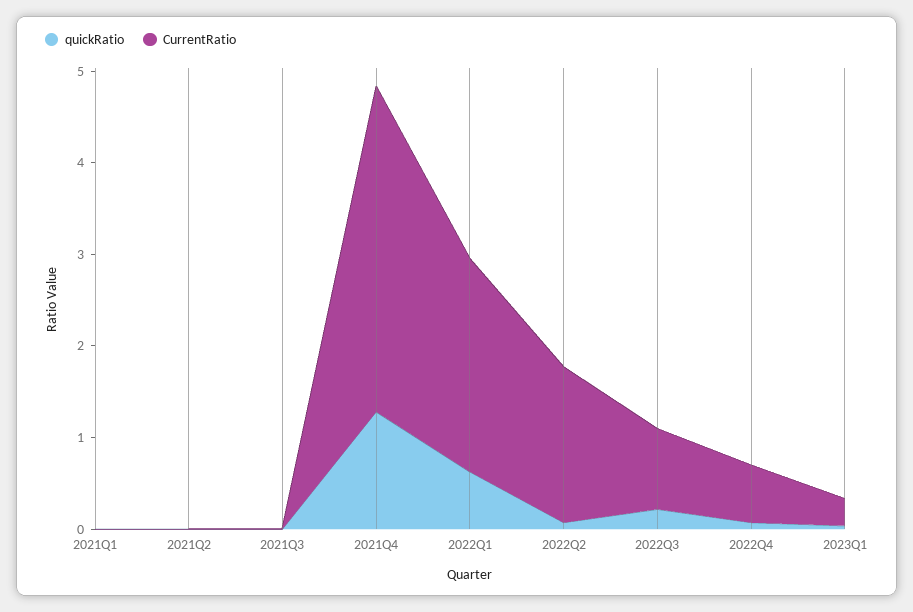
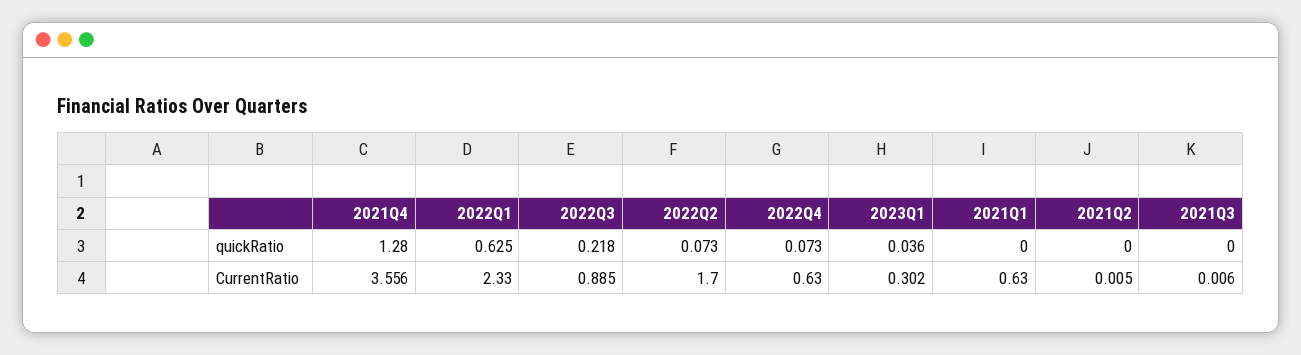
  {
    "quickRatio": {
      "2021Q1": 0,
      "2021Q2": 0,
      "2021Q3": 0,
      "2021Q4": 1.28,
      "2022Q1": 0.625,
      "2022Q2": 0.073,
      "2022Q3": 0.218,
      "2022Q4": 0.073,
      "2023Q1": 0.036
    },
    "CurrentRatio": {
-     "2021Q1": 0,
+     "2021Q1": 0.63,
      "2021Q2": 0.005,
      "2021Q3": 0.006,
      "2021Q4": 3.556,
      "2022Q1": 2.33,
      "2022Q2": 1.7,
      "2022Q3": 0.885,
      "2022Q4": 0.63,
      "2023Q1": 0.302
    }
  }

